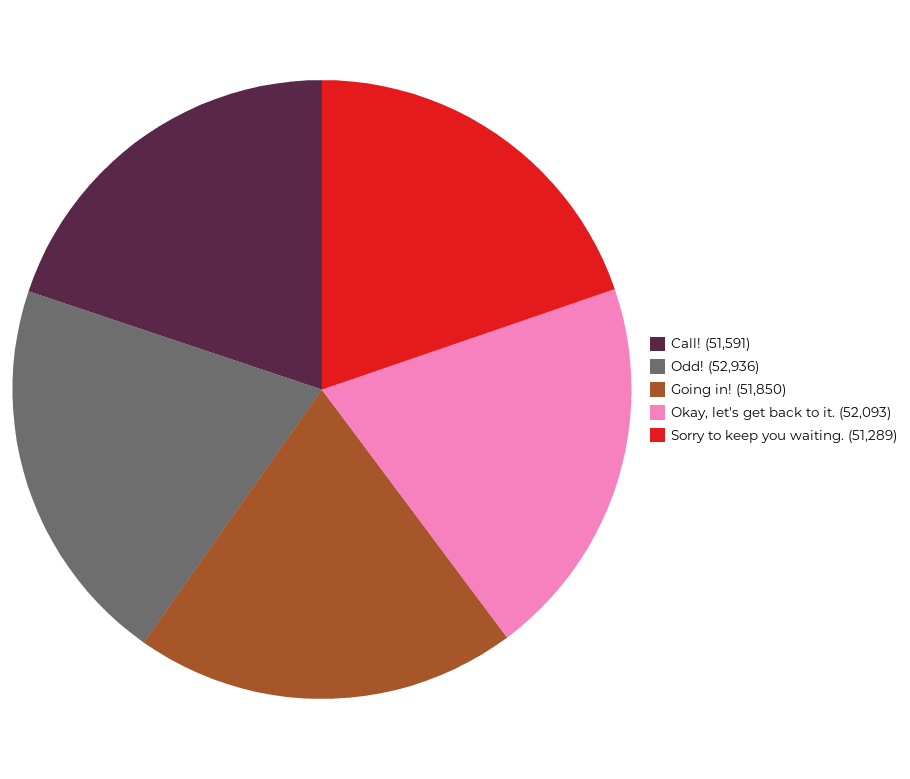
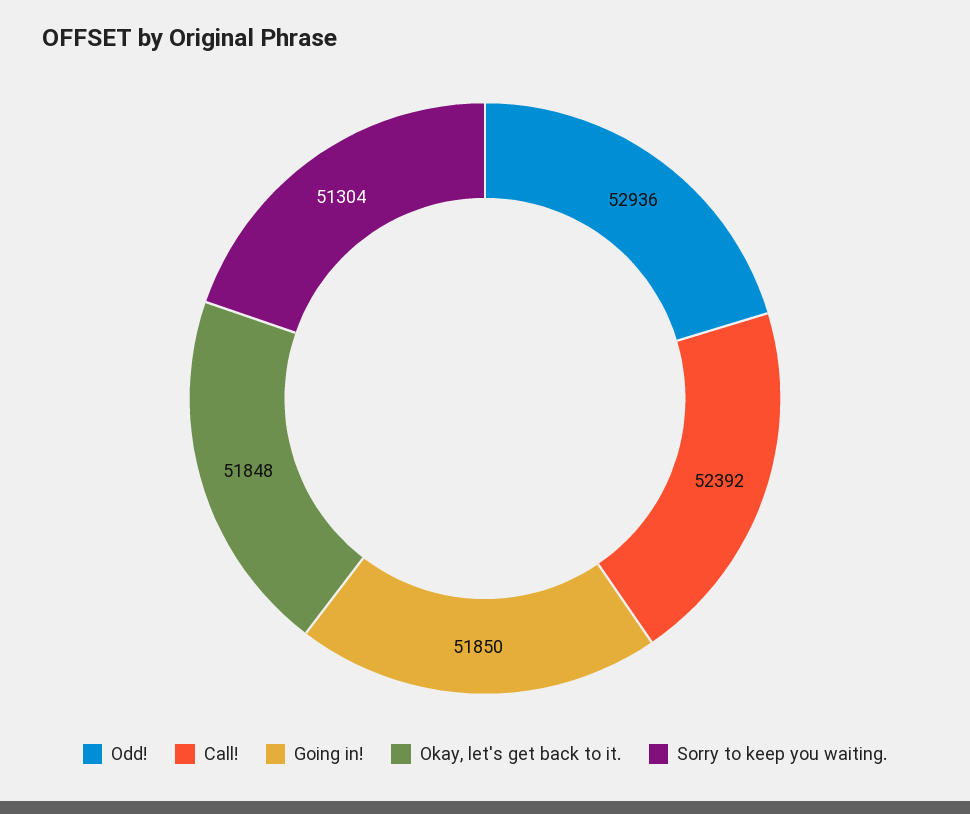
  {
-   "Call!": 51591,
+   "Call!": 52392,
    "Odd!": 52936,
    "Going in!": 51850,
-   "Okay, let's get back to it.": 52093,
+   "Okay, let's get back to it.": 51848,
-   "Sorry to keep you waiting.": 51289
+   "Sorry to keep you waiting.": 51304
  }

